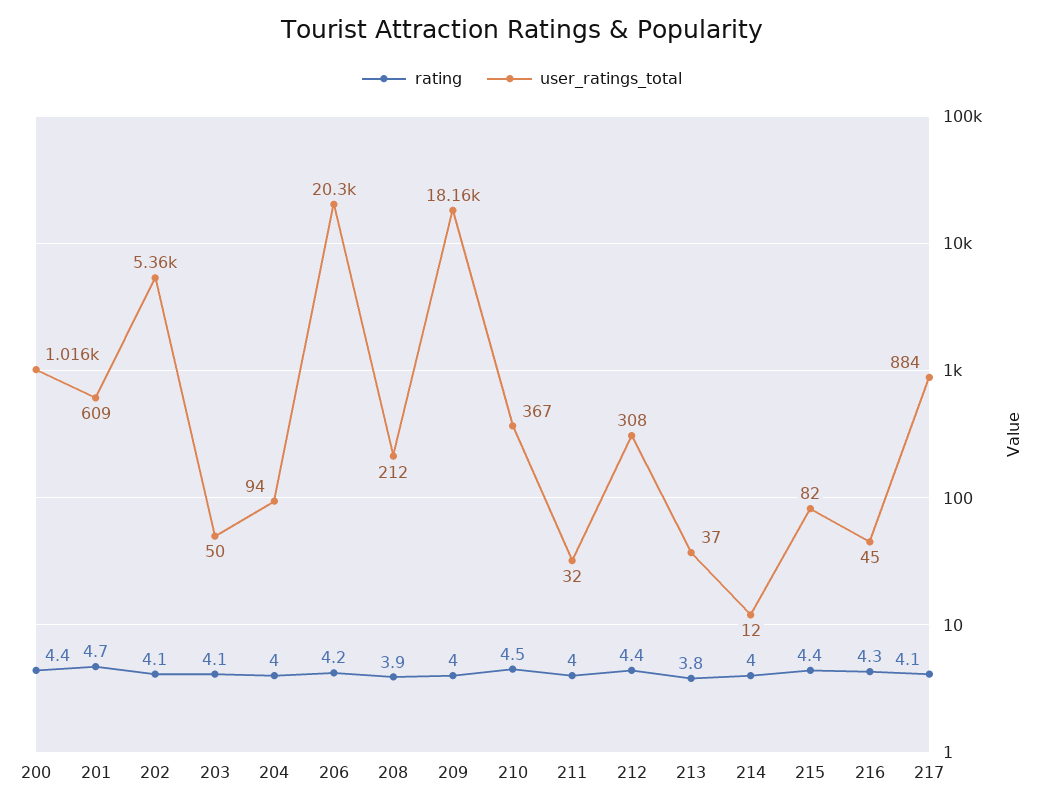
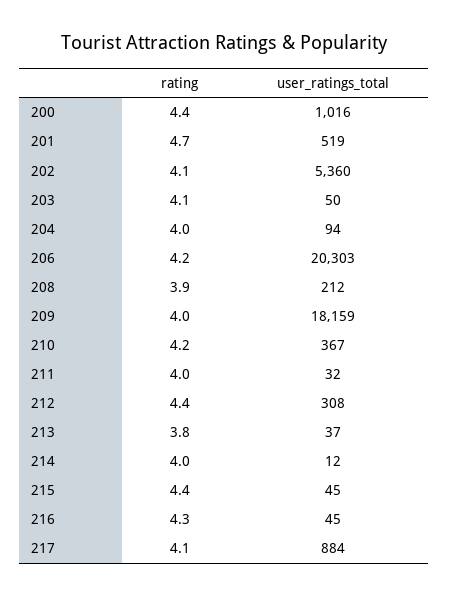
  {
    "rating": {
      "200": 4.4,
      "201": 4.7,
      "202": 4.1,
      "203": 4.1,
      "204": 4,
      "206": 4.2,
      "208": 3.9,
      "209": 4,
-     "210": 4.5,
+     "210": 4.2,
      "211": 4,
      "212": 4.4,
      "213": 3.8,
      "214": 4,
      "215": 4.4,
      "216": 4.3,
      "217": 4.1
    },
    "user_ratings_total": {
      "200": 1016,
-     "201": 609,
+     "201": 519,
      "202": 5360,
      "203": 50,
      "204": 94,
      "206": 20303,
      "208": 212,
      "209": 18159,
      "210": 367,
      "211": 32,
      "212": 308,
      "213": 37,
      "214": 12,
-     "215": 82,
+     "215": 45,
      "216": 45,
      "217": 884
    }
  }

